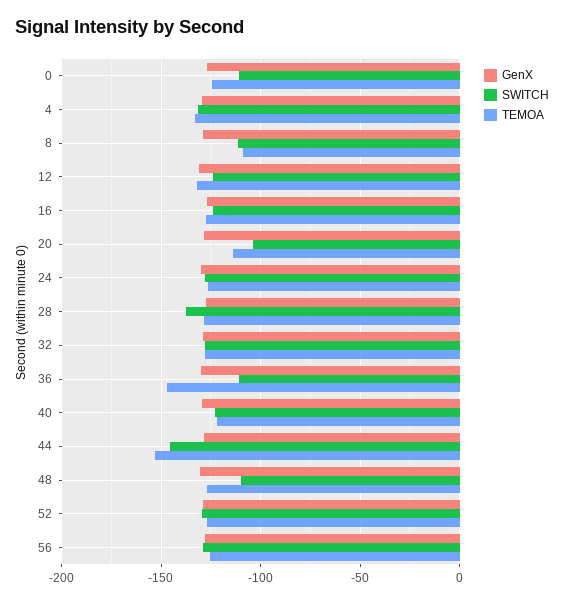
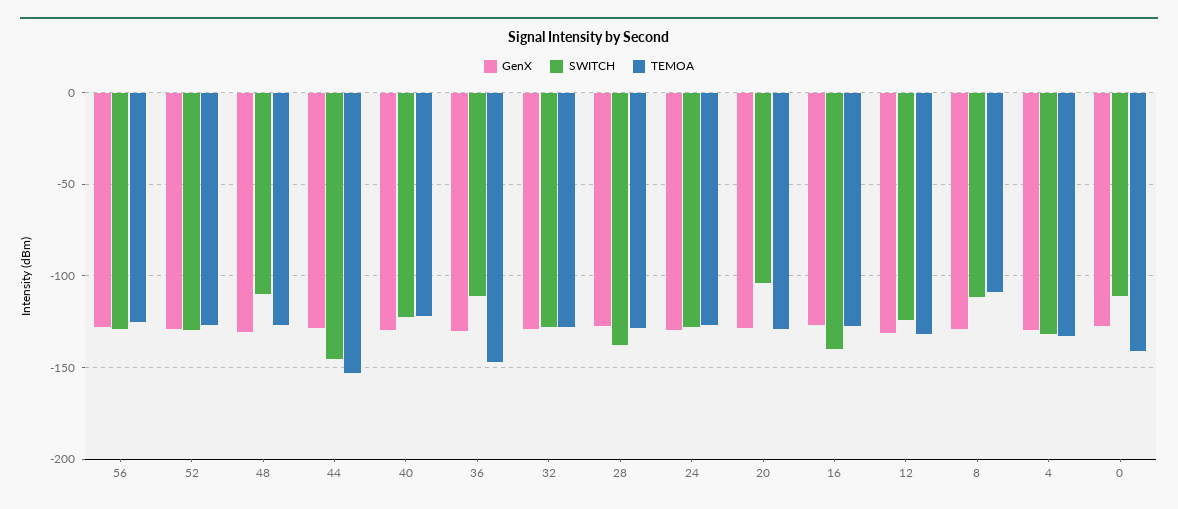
  {
    "GenX": {
      "0": -125,
      "4": -130,
      "8": -130,
      "12": -130,
      "16": -125,
      "20": -130,
      "24": -130,
      "28": -130,
      "32": -130,
      "36": -130,
      "40": -130,
      "44": -130,
      "48": -130,
      "52": -130,
      "56": -130
    },
    "SWITCH": {
      "0": -110,
      "4": -130,
      "8": -110,
      "12": -125,
-     "16": -125,
+     "16": -140,
      "20": -105,
      "24": -130,
      "28": -140,
      "32": -130,
      "36": -110,
      "40": -125,
      "44": -145,
      "48": -110,
      "52": -130,
      "56": -130
    },
    "TEMOA": {
-     "0": -125,
+     "0": -140,
      "4": -135,
      "8": -110,
      "12": -130,
      "16": -125,
-     "20": -115,
+     "20": -130,
      "24": -125,
      "28": -130,
      "32": -130,
      "36": -145,
      "40": -120,
      "44": -155,
      "48": -125,
      "52": -125,
      "56": -125
    }
  }

